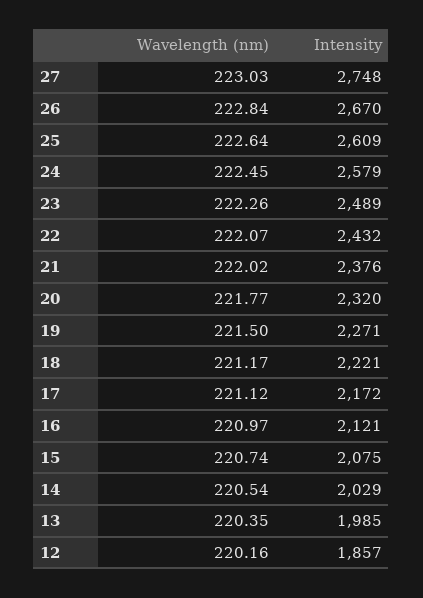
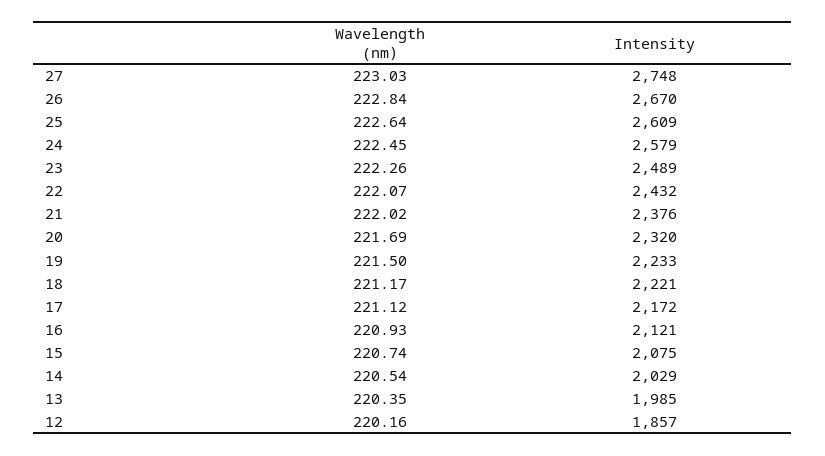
  {
    "Wavelength (nm)": {
      "27": 223.03,
      "26": 222.84,
      "25": 222.64,
      "24": 222.45,
      "23": 222.26,
      "22": 222.07,
      "21": 222.02,
-     "20": 221.77,
+     "20": 221.69,
      "19": 221.5,
      "18": 221.17,
      "17": 221.12,
-     "16": 220.97,
+     "16": 220.93,
      "15": 220.74,
      "14": 220.54,
      "13": 220.35,
      "12": 220.16
    },
    "Intensity": {
      "27": 2748,
      "26": 2670,
      "25": 2609,
      "24": 2579,
      "23": 2489,
      "22": 2432,
      "21": 2376,
      "20": 2320,
-     "19": 2271,
+     "19": 2233,
      "18": 2221,
      "17": 2172,
      "16": 2121,
      "15": 2075,
      "14": 2029,
      "13": 1985,
      "12": 1857
    }
  }

